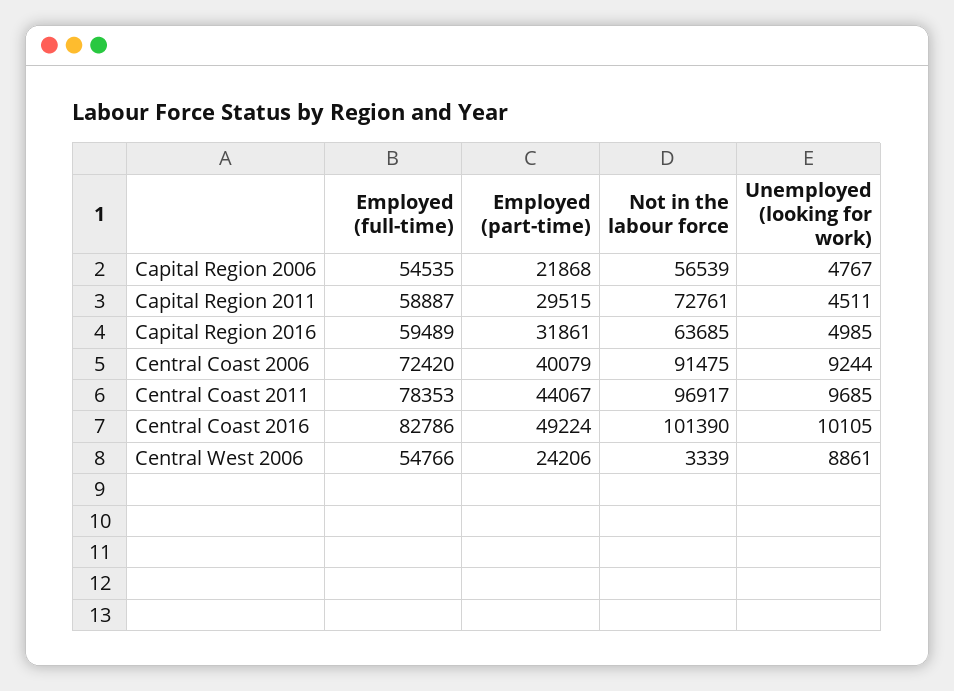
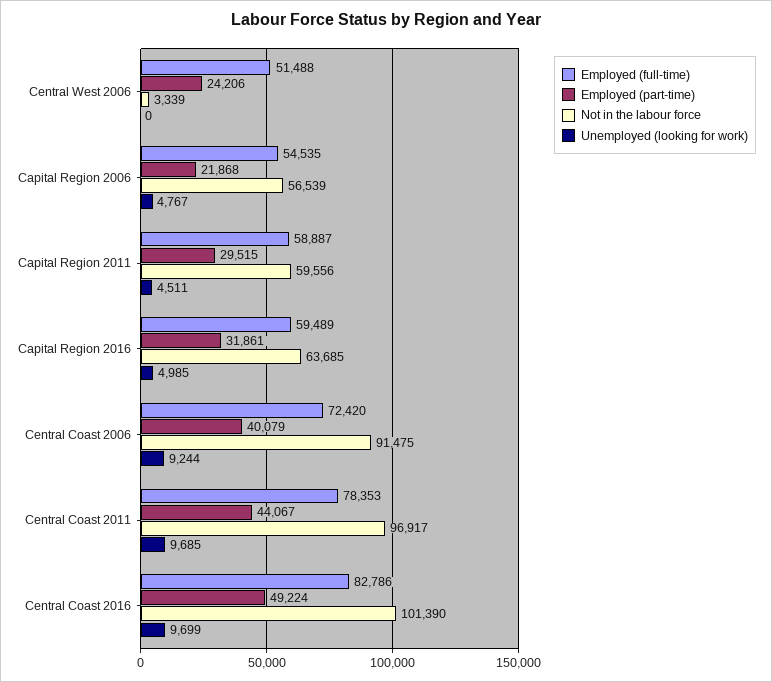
  {
    "Employed (full-time)": {
      "Capital Region 2006": 54535,
      "Capital Region 2011": 58887,
      "Capital Region 2016": 59489,
      "Central Coast 2006": 72420,
      "Central Coast 2011": 78353,
      "Central Coast 2016": 82786,
-     "Central West 2006": 54766
+     "Central West 2006": 51488
    },
    "Employed (part-time)": {
      "Capital Region 2006": 21868,
      "Capital Region 2011": 29515,
      "Capital Region 2016": 31861,
      "Central Coast 2006": 40079,
      "Central Coast 2011": 44067,
      "Central Coast 2016": 49224,
      "Central West 2006": 24206
    },
    "Not in the labour force": {
      "Capital Region 2006": 56539,
-     "Capital Region 2011": 72761,
+     "Capital Region 2011": 59556,
      "Capital Region 2016": 63685,
      "Central Coast 2006": 91475,
      "Central Coast 2011": 96917,
      "Central Coast 2016": 101390,
      "Central West 2006": 3339
    },
    "Unemployed (looking for work)": {
      "Capital Region 2006": 4767,
      "Capital Region 2011": 4511,
      "Capital Region 2016": 4985,
      "Central Coast 2006": 9244,
      "Central Coast 2011": 9685,
-     "Central Coast 2016": 10105,
+     "Central Coast 2016": 9699,
-     "Central West 2006": 8861
+     "Central West 2006": 0
    }
  }

